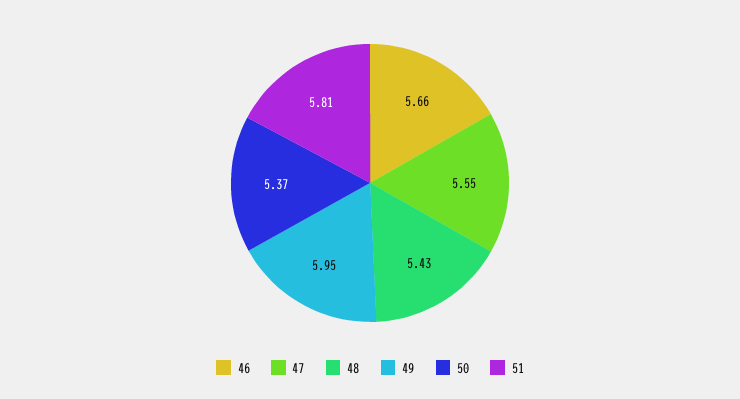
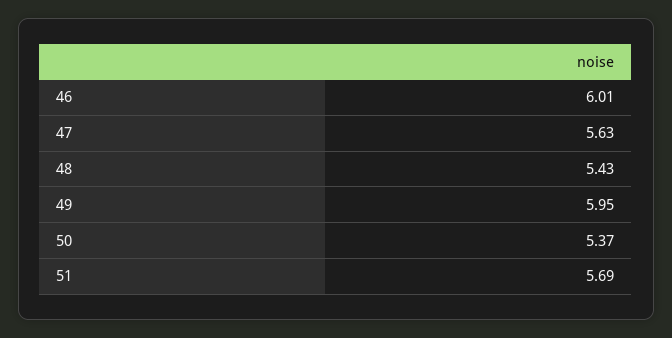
  {
-   "46": 5.66,
+   "46": 6.01,
-   "47": 5.55,
+   "47": 5.63,
    "48": 5.43,
    "49": 5.95,
    "50": 5.37,
-   "51": 5.81
+   "51": 5.69
  }

